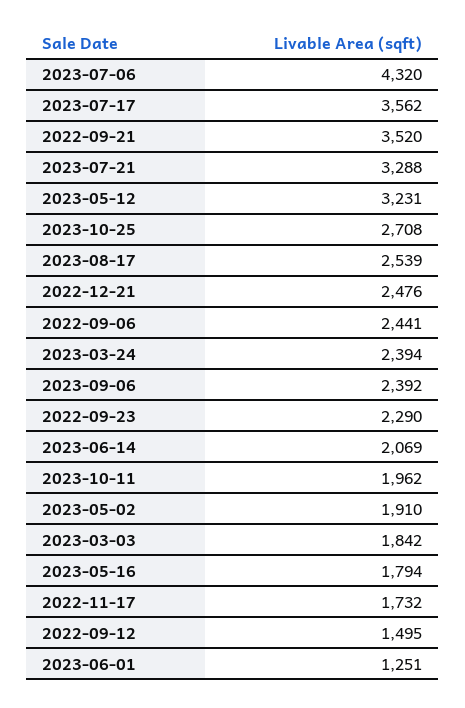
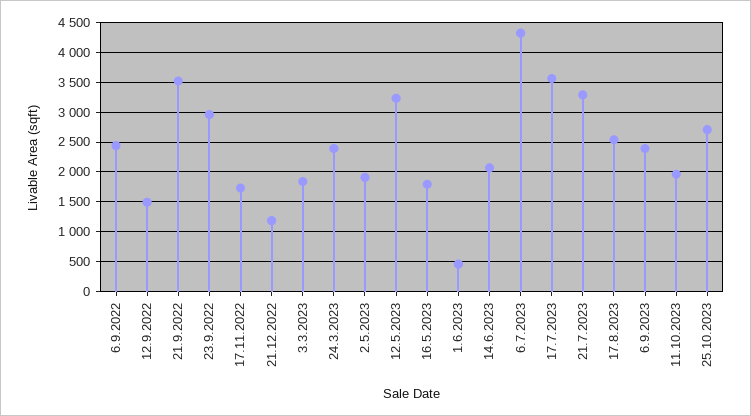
  {
    "2023-07-06": 4320,
    "2023-07-17": 3562,
    "2022-09-21": 3520,
    "2023-07-21": 3288,
    "2023-05-12": 3231,
    "2023-10-25": 2708,
    "2023-08-17": 2539,
-   "2022-12-21": 2476,
+   "2022-12-21": 1250,
    "2022-09-06": 2441,
    "2023-03-24": 2394,
    "2023-09-06": 2392,
-   "2022-09-23": 2290,
+   "2022-09-23": 3000,
    "2023-06-14": 2069,
    "2023-10-11": 1962,
    "2023-05-02": 1910,
    "2023-03-03": 1842,
    "2023-05-16": 1794,
    "2022-11-17": 1732,
    "2022-09-12": 1495,
-   "2023-06-01": 1251
+   "2023-06-01": 500
  }

